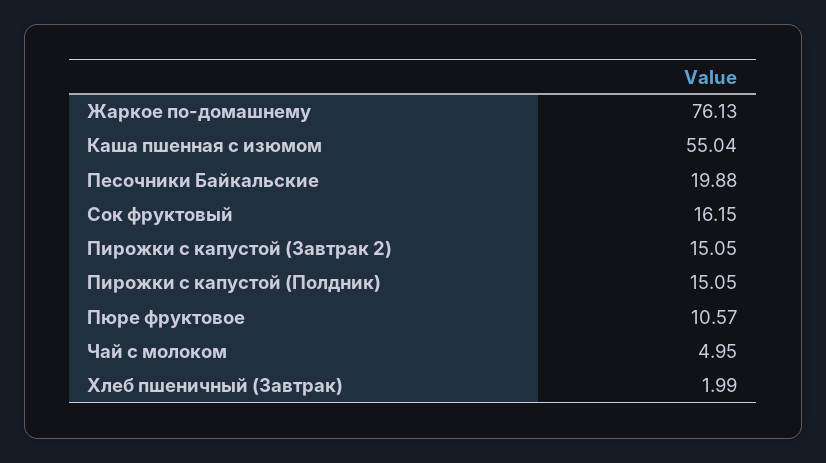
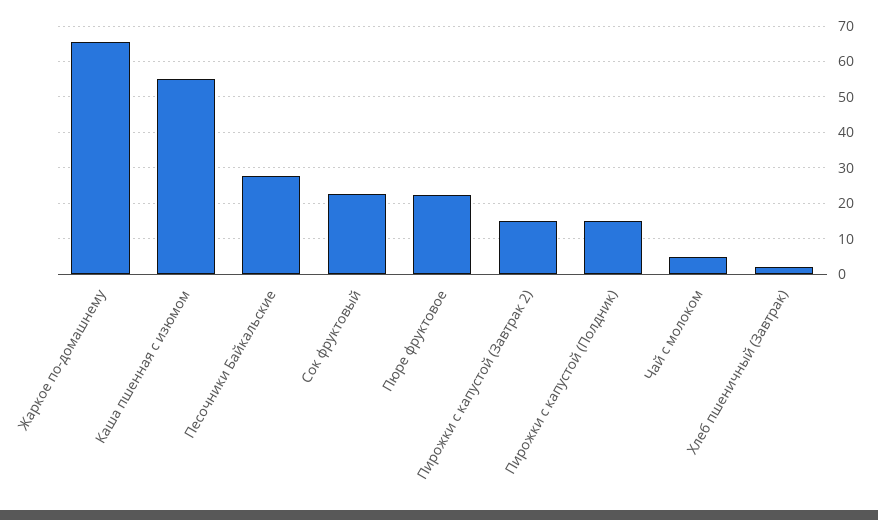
  {
-   "Жаркое по-домашнему": 76.13,
+   "Жаркое по-домашнему": 66,
    "Каша пшенная с изюмом": 55.04,
-   "Песочники Байкальские": 19.88,
+   "Песочники Байкальские": 28,
-   "Сок фруктовый": 16.15,
+   "Сок фруктовый": 22,
    "Пирожки с капустой (Завтрак 2)": 15.05,
    "Пирожки с капустой (Полдник)": 15.05,
-   "Пюре фруктовое": 10.57,
+   "Пюре фруктовое": 22,
    "Чай с молоком": 4.95,
    "Хлеб пшеничный (Завтрак)": 1.99
  }

